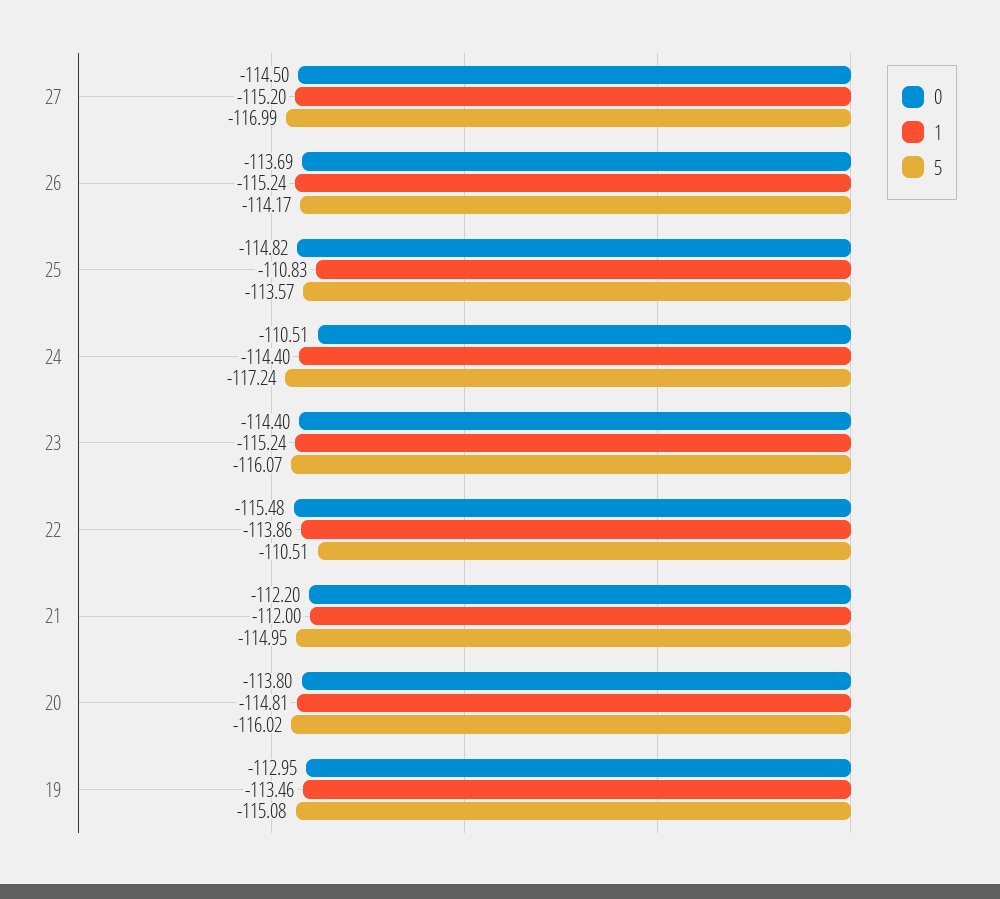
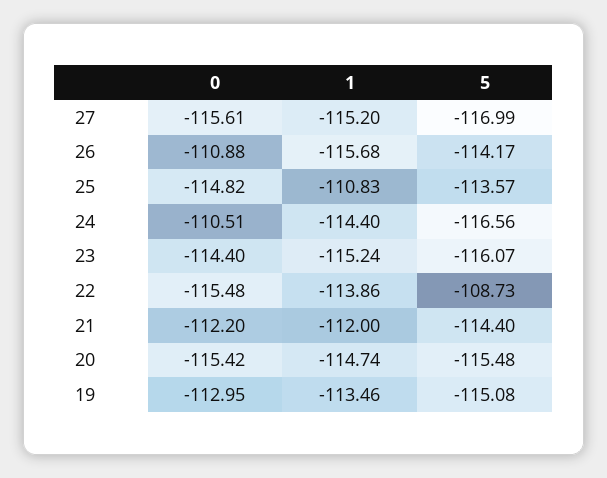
  {
    "0": {
-     "27": -114.5,
+     "27": -115.61,
-     "26": -113.69,
+     "26": -110.88,
      "25": -114.82,
      "24": -110.51,
      "23": -114.4,
      "22": -115.48,
      "21": -112.2,
-     "20": -113.8,
+     "20": -115.42,
      "19": -112.95
    },
    "1": {
      "27": -115.2,
-     "26": -115.24,
+     "26": -115.68,
      "25": -110.83,
      "24": -114.4,
      "23": -115.24,
      "22": -113.86,
      "21": -112,
-     "20": -114.81,
+     "20": -114.74,
      "19": -113.46
    },
    "5": {
      "27": -116.99,
      "26": -114.17,
      "25": -113.57,
-     "24": -117.24,
+     "24": -116.56,
      "23": -116.07,
-     "22": -110.51,
+     "22": -108.73,
-     "21": -114.95,
+     "21": -114.4,
-     "20": -116.02,
+     "20": -115.48,
      "19": -115.08
    }
  }

